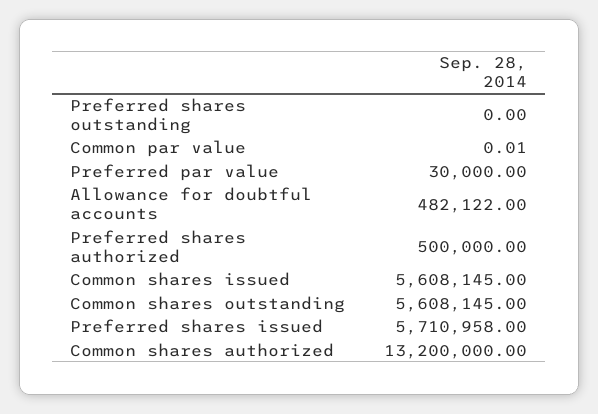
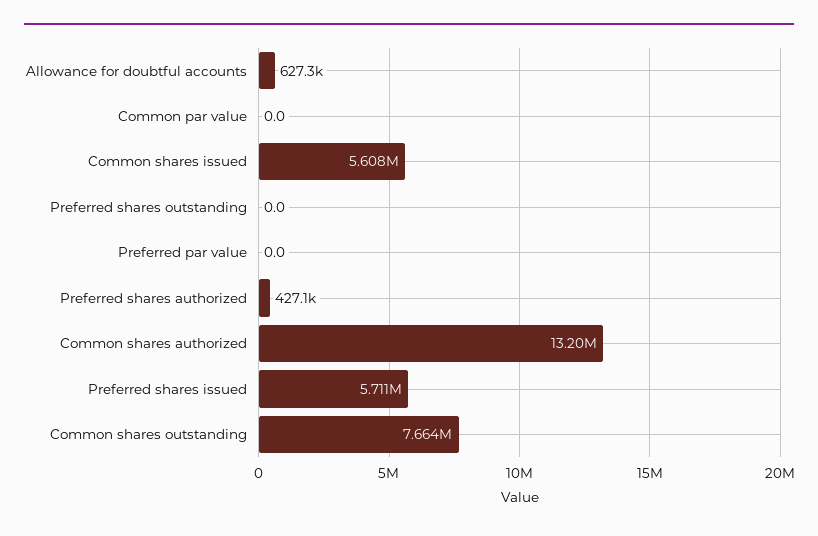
  {
    "Preferred shares outstanding": 0,
    "Common par value": 0.01,
-   "Preferred par value": 30000,
+   "Preferred par value": 0,
-   "Allowance for doubtful accounts": 482122,
+   "Allowance for doubtful accounts": 627300,
-   "Preferred shares authorized": 500000,
+   "Preferred shares authorized": 427100,
    "Common shares issued": 5608145,
-   "Common shares outstanding": 5608145,
+   "Common shares outstanding": 7664000,
    "Preferred shares issued": 5710958,
    "Common shares authorized": 13200000
  }

